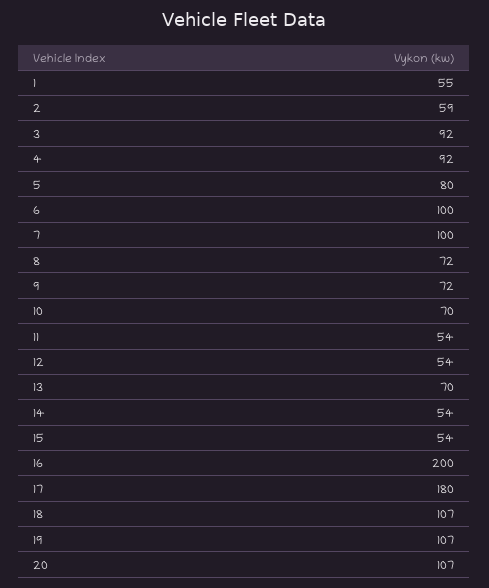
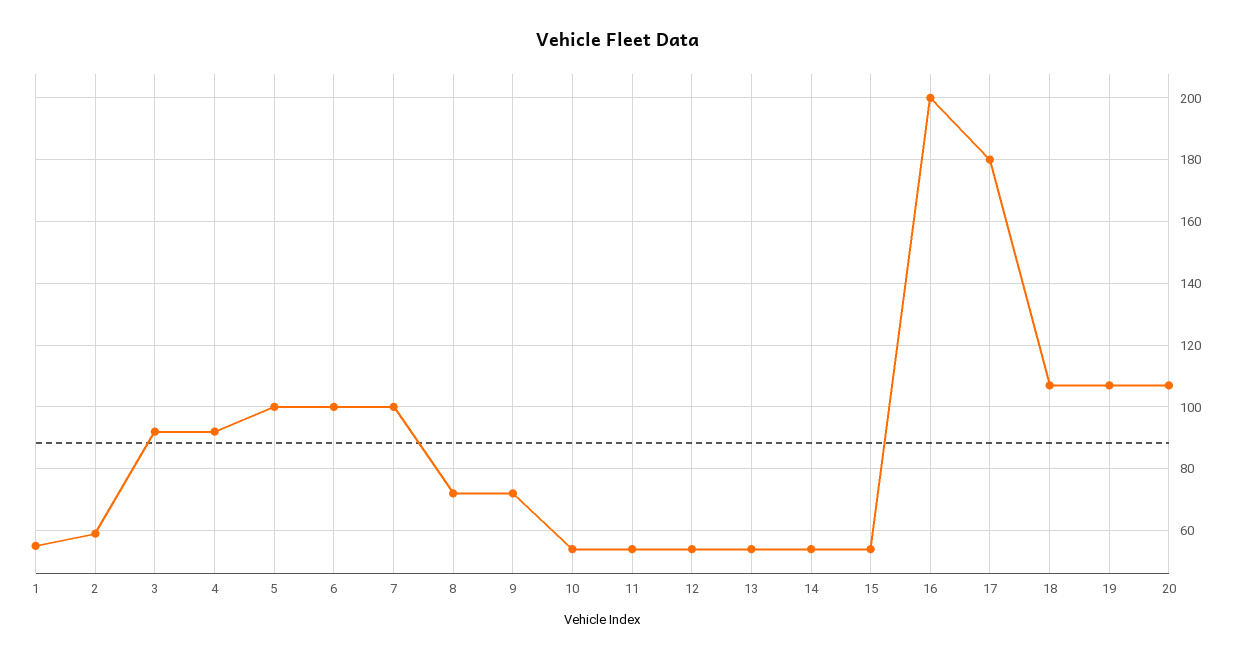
  {
    "1": 55,
    "2": 59,
    "3": 92,
    "4": 92,
-   "5": 80,
+   "5": 100,
    "6": 100,
    "7": 100,
    "8": 72,
    "9": 72,
-   "10": 70,
+   "10": 55,
    "11": 54,
    "12": 54,
-   "13": 70,
+   "13": 55,
    "14": 54,
    "15": 54,
    "16": 200,
    "17": 180,
    "18": 107,
    "19": 107,
    "20": 107
  }

